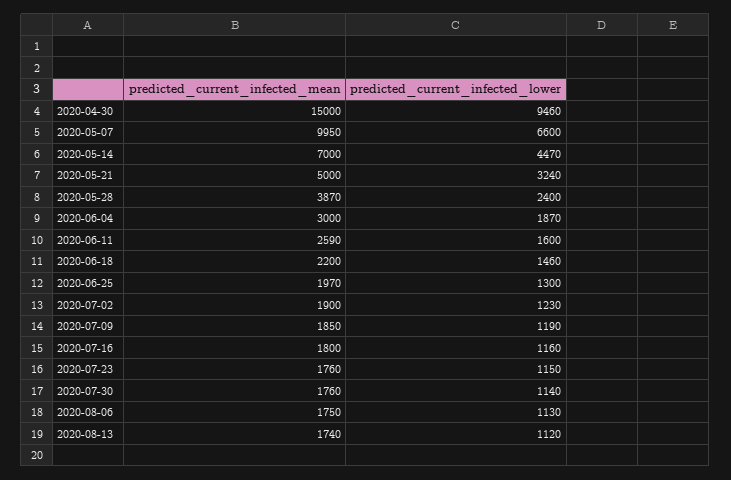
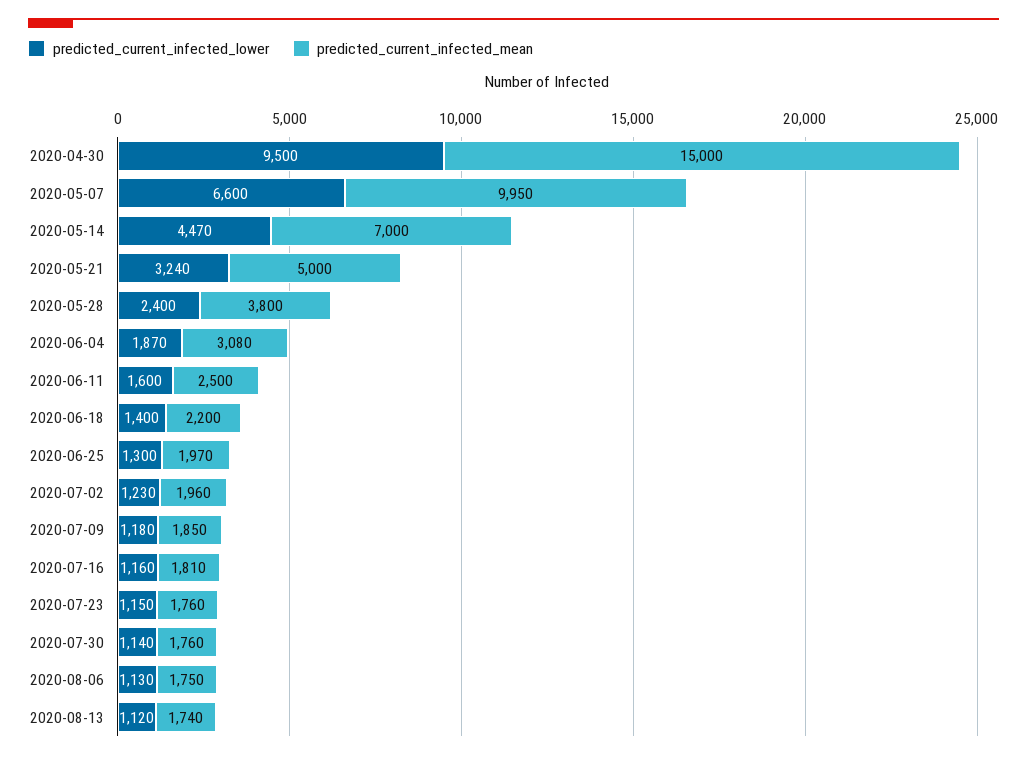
  {
    "predicted_current_infected_mean": {
      "2020-04-30": 15000,
      "2020-05-07": 9950,
      "2020-05-14": 7000,
      "2020-05-21": 5000,
-     "2020-05-28": 3870,
+     "2020-05-28": 3800,
-     "2020-06-04": 3000,
+     "2020-06-04": 3080,
-     "2020-06-11": 2590,
+     "2020-06-11": 2500,
      "2020-06-18": 2200,
      "2020-06-25": 1970,
-     "2020-07-02": 1900,
+     "2020-07-02": 1960,
      "2020-07-09": 1850,
-     "2020-07-16": 1800,
+     "2020-07-16": 1810,
      "2020-07-23": 1760,
      "2020-07-30": 1760,
      "2020-08-06": 1750,
      "2020-08-13": 1740
    },
    "predicted_current_infected_lower": {
-     "2020-04-30": 9460,
+     "2020-04-30": 9500,
      "2020-05-07": 6600,
      "2020-05-14": 4470,
      "2020-05-21": 3240,
      "2020-05-28": 2400,
      "2020-06-04": 1870,
      "2020-06-11": 1600,
-     "2020-06-18": 1460,
+     "2020-06-18": 1400,
      "2020-06-25": 1300,
      "2020-07-02": 1230,
-     "2020-07-09": 1190,
+     "2020-07-09": 1180,
      "2020-07-16": 1160,
      "2020-07-23": 1150,
      "2020-07-30": 1140,
      "2020-08-06": 1130,
      "2020-08-13": 1120
    }
  }

